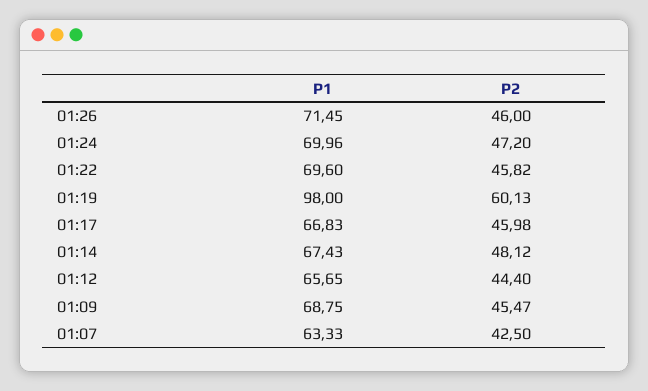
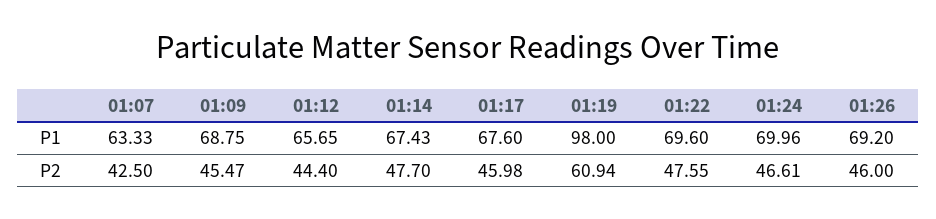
  {
    "P1": {
-     "01:26": 71.45,
+     "01:26": 69.2,
      "01:24": 69.96,
      "01:22": 69.6,
      "01:19": 98,
-     "01:17": 66.83,
+     "01:17": 67.6,
      "01:14": 67.43,
      "01:12": 65.65,
      "01:09": 68.75,
      "01:07": 63.33
    },
    "P2": {
      "01:26": 46,
-     "01:24": 47.2,
+     "01:24": 46.61,
-     "01:22": 45.82,
+     "01:22": 47.55,
-     "01:19": 60.13,
+     "01:19": 60.94,
      "01:17": 45.98,
-     "01:14": 48.12,
+     "01:14": 47.7,
      "01:12": 44.4,
      "01:09": 45.47,
      "01:07": 42.5
    }
  }

